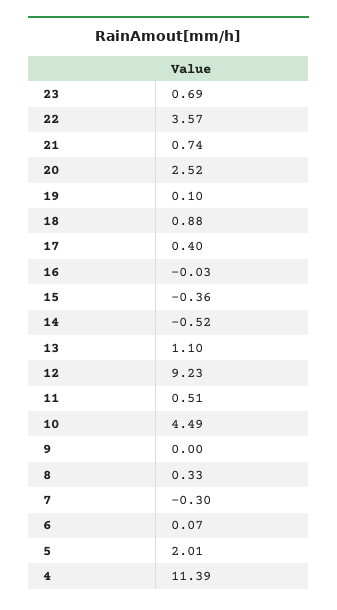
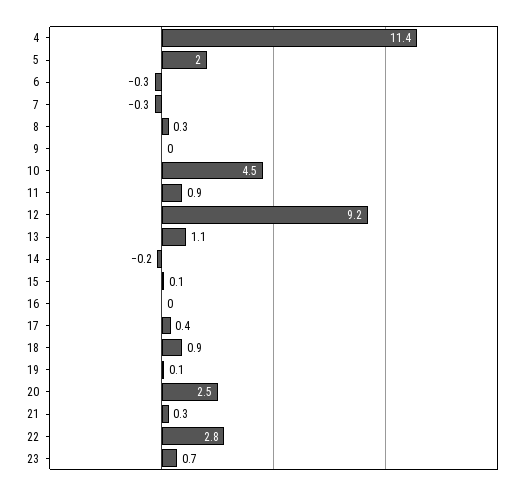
  {
    "23": 0.69,
-   "22": 3.57,
+   "22": 2.8,
-   "21": 0.74,
+   "21": 0.3,
    "20": 2.52,
    "19": 0.1,
    "18": 0.88,
    "17": 0.4,
    "16": -0.03,
-   "15": -0.36,
+   "15": 0.1,
-   "14": -0.52,
+   "14": -0.2,
    "13": 1.1,
    "12": 9.23,
-   "11": 0.51,
+   "11": 0.9,
    "10": 4.49,
    "9": 0,
    "8": 0.33,
    "7": -0.3,
-   "6": 0.07,
+   "6": -0.3,
    "5": 2.01,
    "4": 11.39
  }

